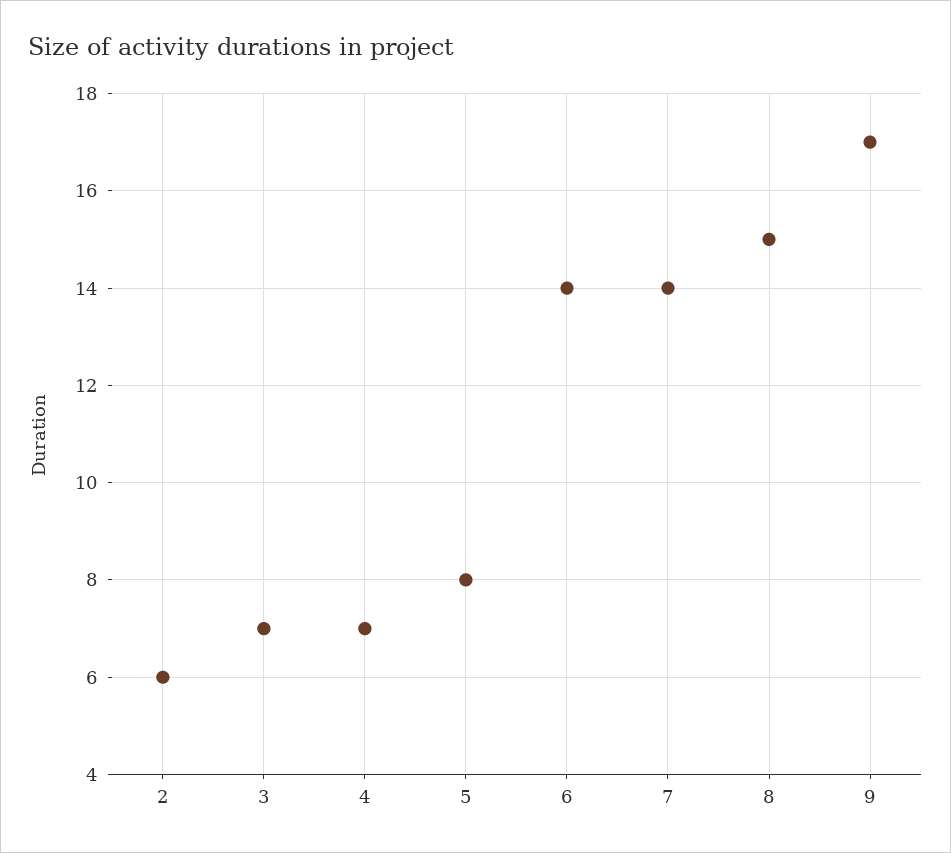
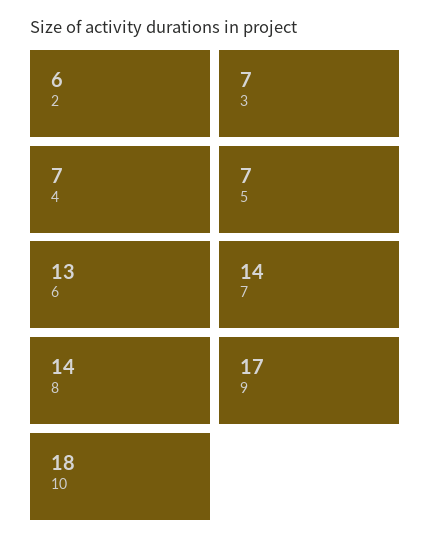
  {
    "2": 6,
    "3": 7,
    "4": 7,
-   "5": 8,
+   "5": 7,
-   "6": 14,
+   "6": 13,
    "7": 14,
-   "8": 15,
+   "8": 14,
-   "9": 17
+   "9": 17,
+   "10": 18
  }

